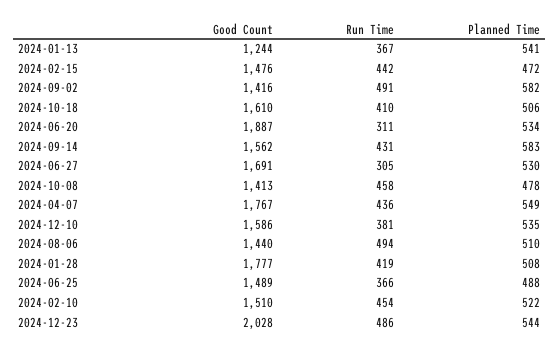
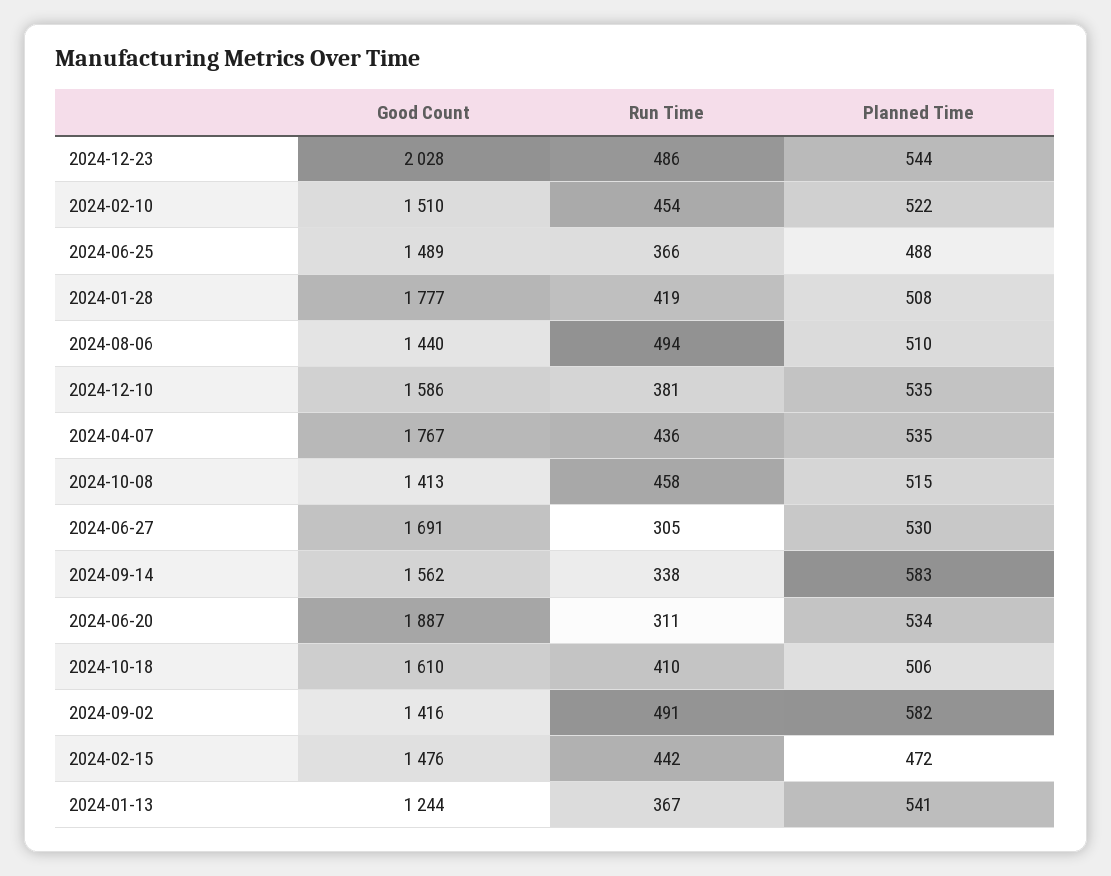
  {
    "Good Count": {
      "2024-01-13": 1244,
      "2024-02-15": 1476,
      "2024-09-02": 1416,
      "2024-10-18": 1610,
      "2024-06-20": 1887,
      "2024-09-14": 1562,
      "2024-06-27": 1691,
      "2024-10-08": 1413,
      "2024-04-07": 1767,
      "2024-12-10": 1586,
      "2024-08-06": 1440,
      "2024-01-28": 1777,
      "2024-06-25": 1489,
      "2024-02-10": 1510,
      "2024-12-23": 2028
    },
    "Run Time": {
      "2024-01-13": 367,
      "2024-02-15": 442,
      "2024-09-02": 491,
      "2024-10-18": 410,
      "2024-06-20": 311,
-     "2024-09-14": 431,
+     "2024-09-14": 338,
      "2024-06-27": 305,
      "2024-10-08": 458,
      "2024-04-07": 436,
      "2024-12-10": 381,
      "2024-08-06": 494,
      "2024-01-28": 419,
      "2024-06-25": 366,
      "2024-02-10": 454,
      "2024-12-23": 486
    },
    "Planned Time": {
      "2024-01-13": 541,
      "2024-02-15": 472,
      "2024-09-02": 582,
      "2024-10-18": 506,
      "2024-06-20": 534,
      "2024-09-14": 583,
      "2024-06-27": 530,
-     "2024-10-08": 478,
+     "2024-10-08": 515,
-     "2024-04-07": 549,
+     "2024-04-07": 535,
      "2024-12-10": 535,
      "2024-08-06": 510,
      "2024-01-28": 508,
      "2024-06-25": 488,
      "2024-02-10": 522,
      "2024-12-23": 544
    }
  }

